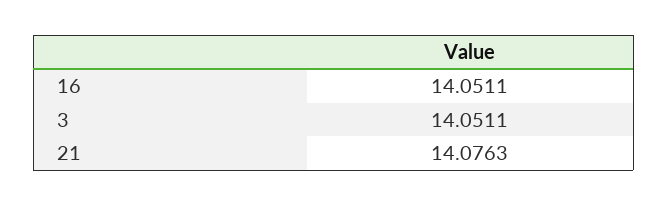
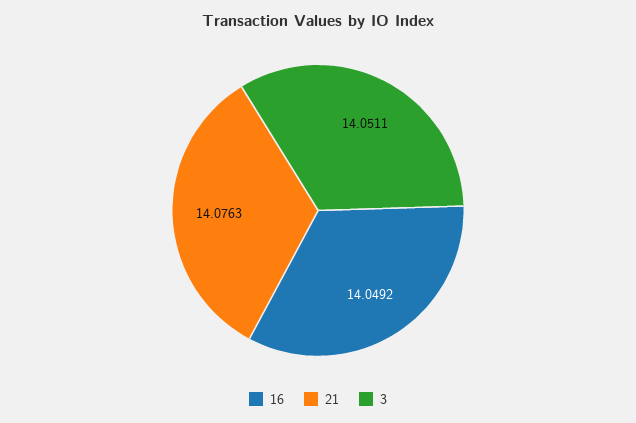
  {
-   "16": 14.0511,
+   "16": 14.0492,
    "3": 14.0511,
    "21": 14.0763
  }

